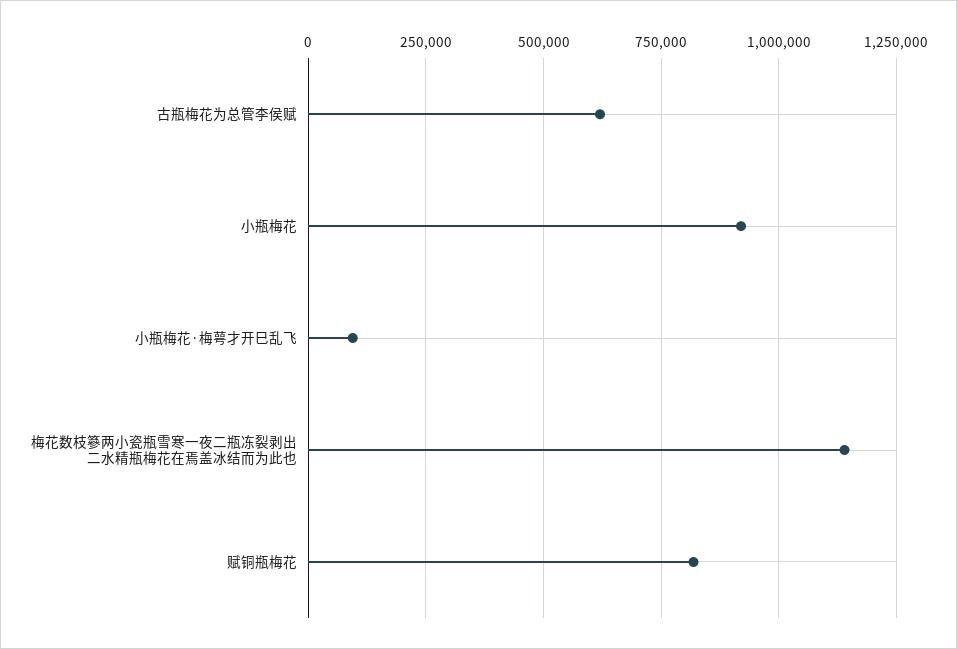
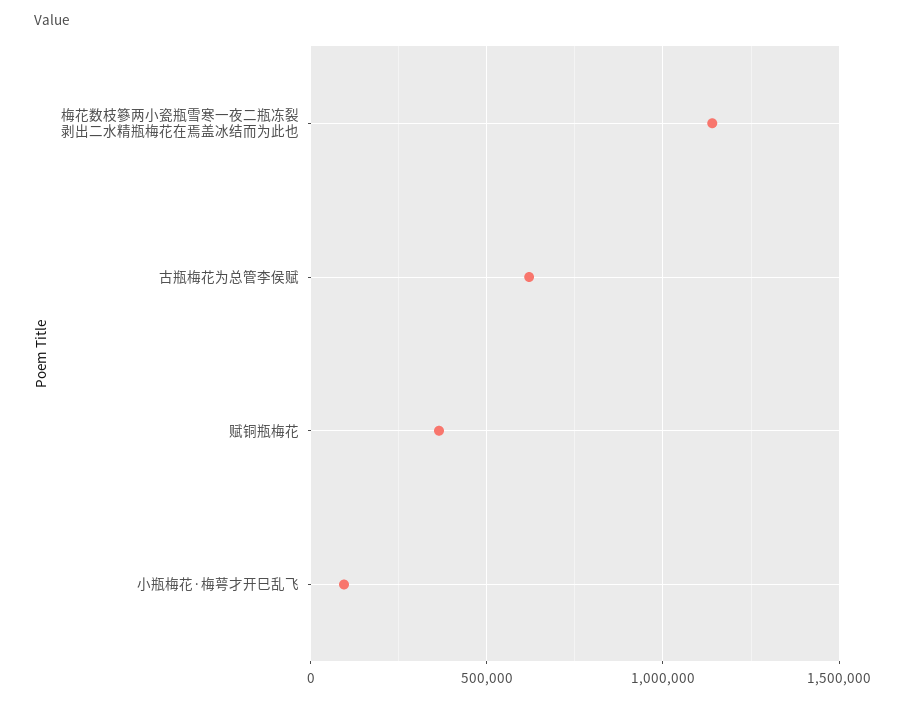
  {
    "古瓶梅花为总管李侯赋": 625000,
-   "小瓶梅花": 925000,
    "小瓶梅花·梅萼才开巳乱飞": 100000,
    "梅花数枝篸两小瓷瓶雪寒一夜二瓶冻裂剥出二水精瓶梅花在焉盖冰结而为此也": 1150000,
-   "赋铜瓶梅花": 825000
+   "赋铜瓶梅花": 350000
  }

